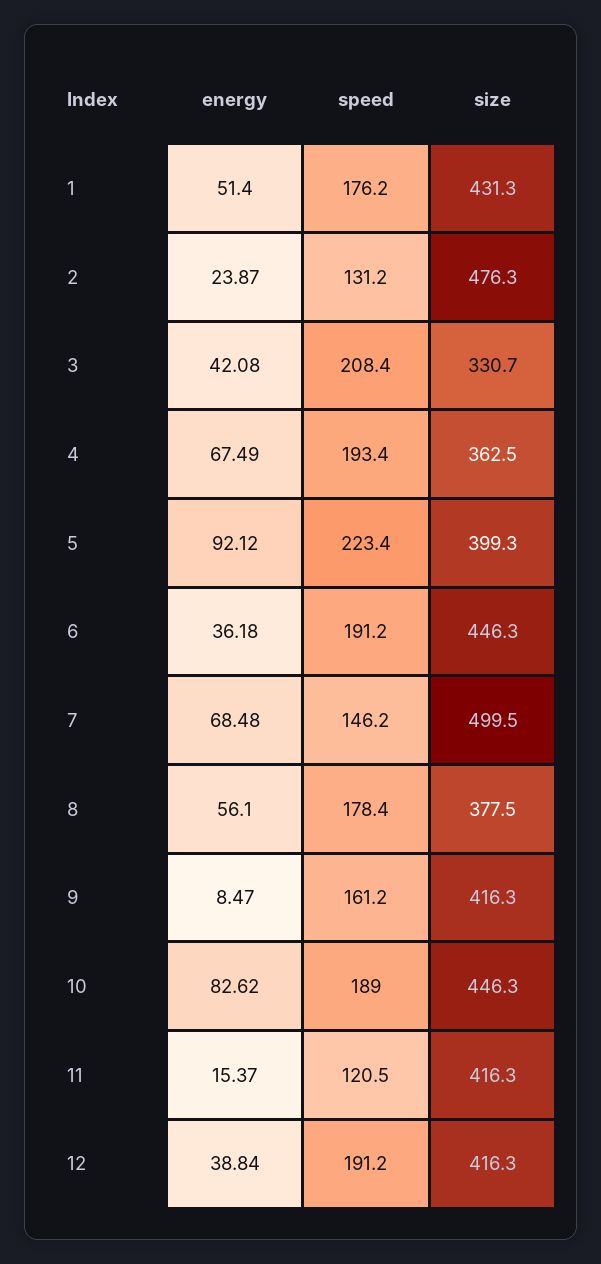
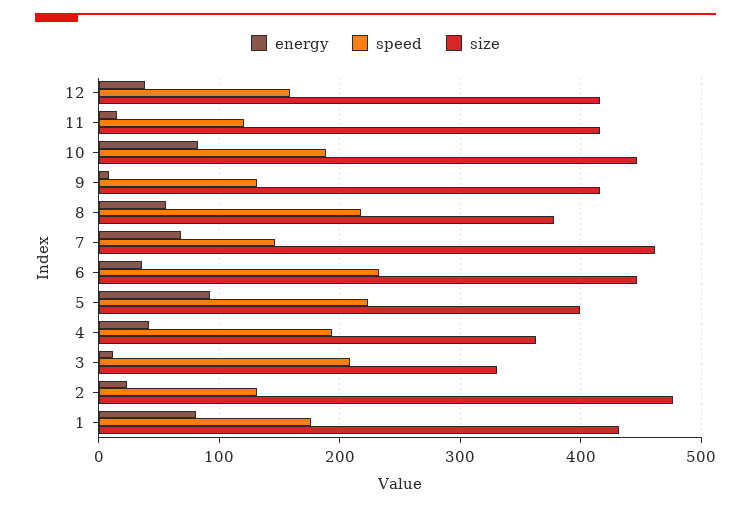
  {
    "energy": {
-     "1": 51.4,
+     "1": 80,
      "2": 23.87,
-     "3": 42.08,
+     "3": 10,
-     "4": 67.49,
+     "4": 40,
      "5": 92.12,
      "6": 36.18,
      "7": 68.48,
      "8": 56.1,
      "9": 8.47,
      "10": 82.62,
      "11": 15.37,
      "12": 38.84
    },
    "speed": {
      "1": 176.2,
      "2": 131.2,
      "3": 208.4,
      "4": 193.4,
      "5": 223.4,
-     "6": 191.2,
+     "6": 230,
      "7": 146.2,
-     "8": 178.4,
+     "8": 220,
-     "9": 161.2,
+     "9": 130,
      "10": 189,
      "11": 120.5,
-     "12": 191.2
+     "12": 160
    },
    "size": {
      "1": 431.3,
      "2": 476.3,
      "3": 330.7,
      "4": 362.5,
      "5": 399.3,
      "6": 446.3,
-     "7": 499.5,
+     "7": 460,
      "8": 377.5,
      "9": 416.3,
      "10": 446.3,
      "11": 416.3,
      "12": 416.3
    }
  }

